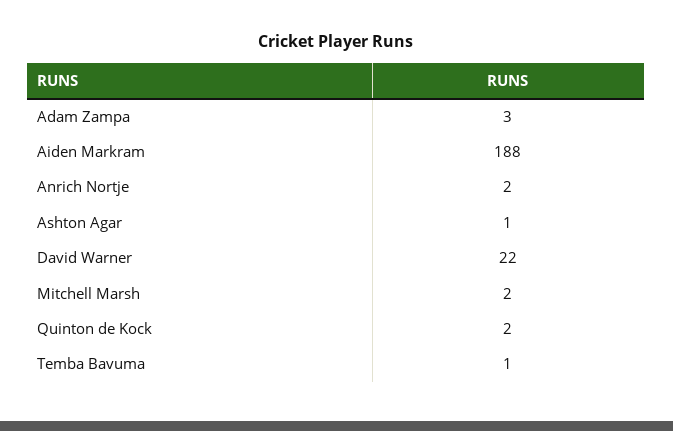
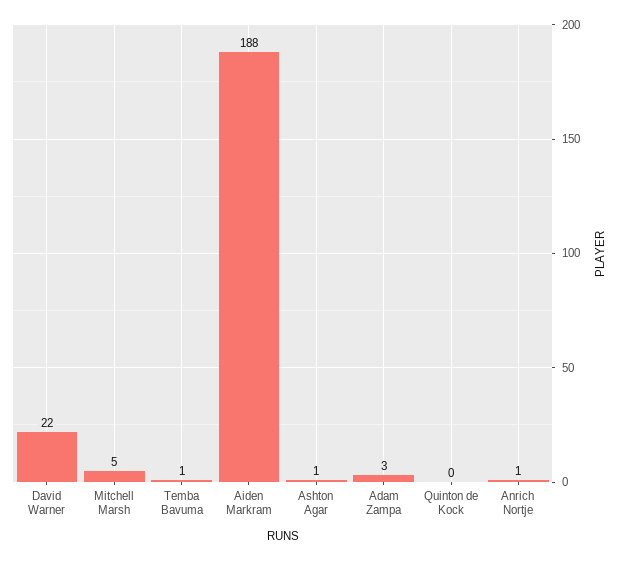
  {
    "Adam Zampa": 3,
    "Aiden Markram": 188,
-   "Anrich Nortje": 2,
+   "Anrich Nortje": 1,
    "Ashton Agar": 1,
    "David Warner": 22,
-   "Mitchell Marsh": 2,
+   "Mitchell Marsh": 5,
-   "Quinton de Kock": 2,
+   "Quinton de Kock": 0,
    "Temba Bavuma": 1
  }

